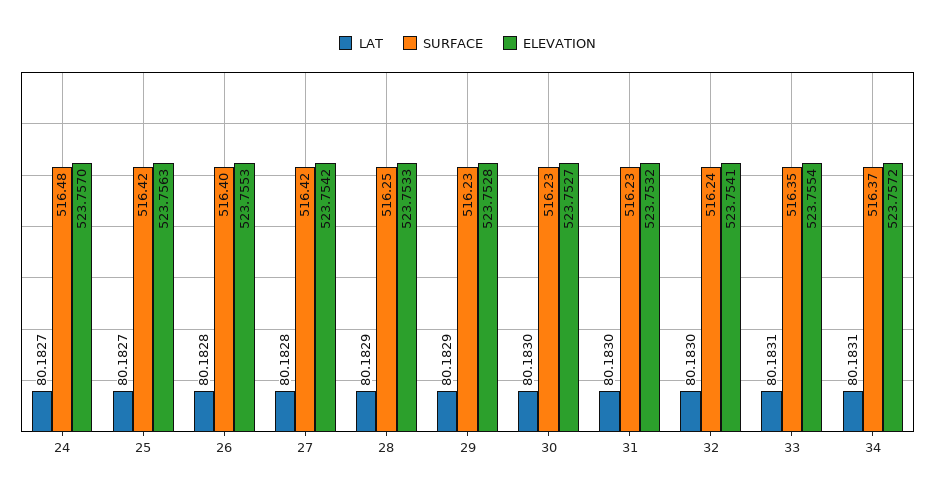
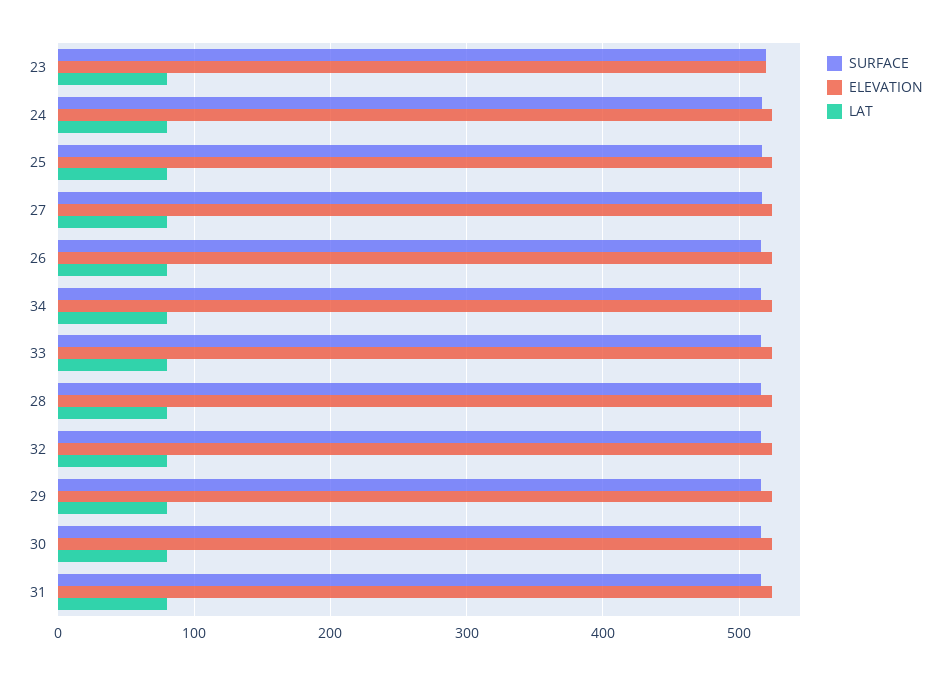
  {
    "LAT": {
      "24": 80.1827,
      "25": 80.1827,
      "26": 80.1828,
      "27": 80.1828,
      "28": 80.1829,
      "29": 80.1829,
      "30": 80.183,
      "31": 80.183,
      "32": 80.183,
      "33": 80.1831,
-     "34": 80.1831
+     "34": 80.1831,
+     "23": 80
    },
    "SURFACE": {
      "24": 516.48,
      "25": 516.42,
      "26": 516.4,
      "27": 516.42,
      "28": 516.25,
      "29": 516.23,
      "30": 516.23,
      "31": 516.23,
      "32": 516.24,
      "33": 516.35,
-     "34": 516.37
+     "34": 516.37,
+     "23": 520
    },
    "ELEVATION": {
      "24": 523.757,
      "25": 523.7563,
      "26": 523.7553,
      "27": 523.7542,
      "28": 523.7533,
      "29": 523.7528,
      "30": 523.7527,
      "31": 523.7532,
      "32": 523.7541,
      "33": 523.7554,
-     "34": 523.7572
+     "34": 523.7572,
+     "23": 520
    }
  }

